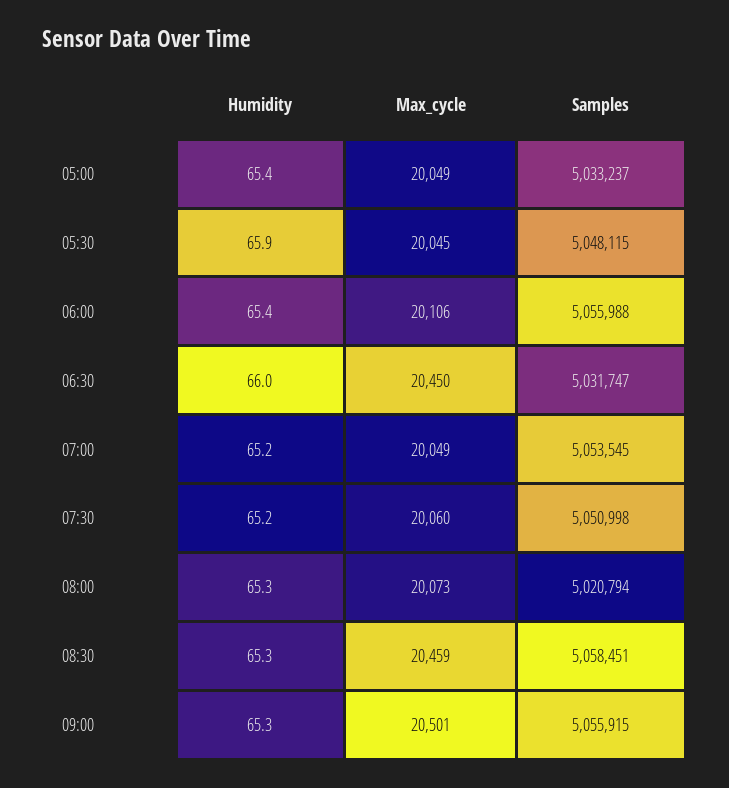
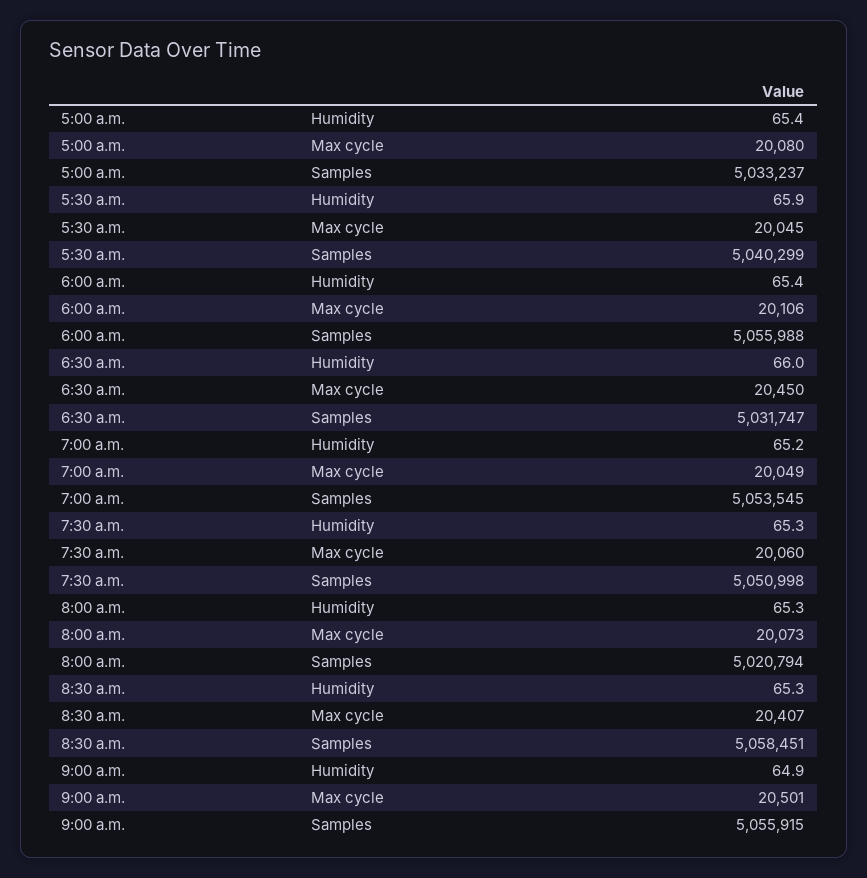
  {
    "Humidity": {
      "05:00": 65.4,
      "05:30": 65.9,
      "06:00": 65.4,
      "06:30": 66,
      "07:00": 65.2,
-     "07:30": 65.2,
+     "07:30": 65.3,
      "08:00": 65.3,
      "08:30": 65.3,
-     "09:00": 65.3
+     "09:00": 64.9
    },
    "Max_cycle": {
-     "05:00": 20049,
+     "05:00": 20080,
      "05:30": 20045,
      "06:00": 20106,
      "06:30": 20450,
      "07:00": 20049,
      "07:30": 20060,
      "08:00": 20073,
-     "08:30": 20459,
+     "08:30": 20407,
      "09:00": 20501
    },
    "Samples": {
      "05:00": 5033237,
-     "05:30": 5048115,
+     "05:30": 5040299,
      "06:00": 5055988,
      "06:30": 5031747,
      "07:00": 5053545,
      "07:30": 5050998,
      "08:00": 5020794,
      "08:30": 5058451,
      "09:00": 5055915
    }
  }

